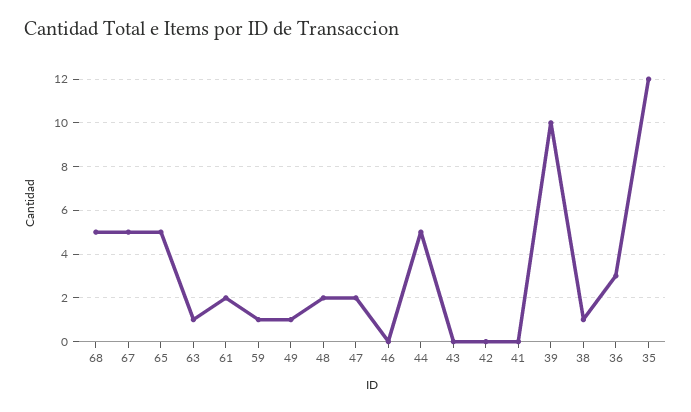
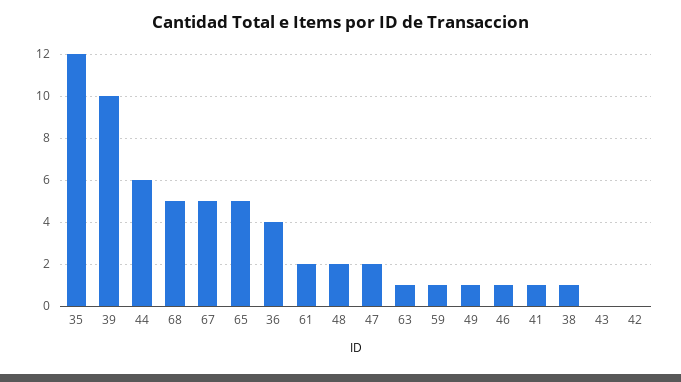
  {
    "68": 5,
    "67": 5,
    "65": 5,
    "63": 1,
    "61": 2,
    "59": 1,
    "49": 1,
    "48": 2,
    "47": 2,
-   "46": 0,
+   "46": 1,
-   "44": 5,
+   "44": 6,
    "43": 0,
    "42": 0,
-   "41": 0,
+   "41": 1,
    "39": 10,
    "38": 1,
-   "36": 3,
+   "36": 4,
    "35": 12
  }

